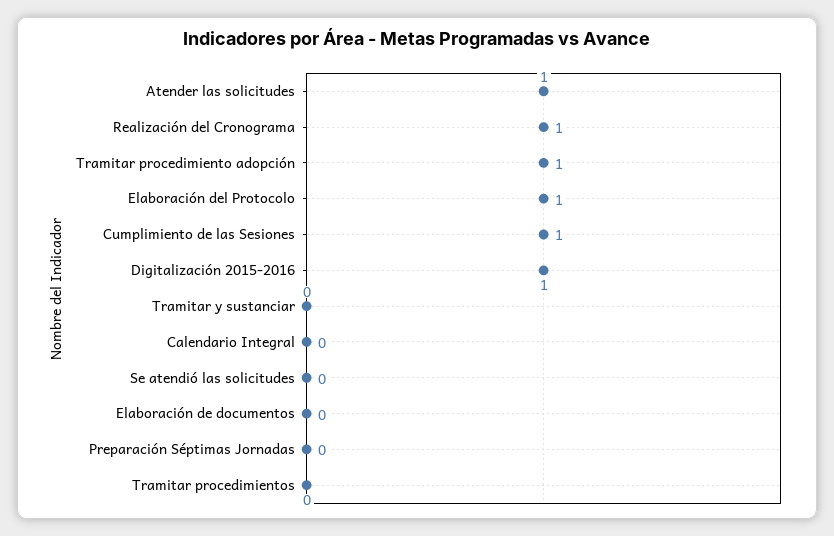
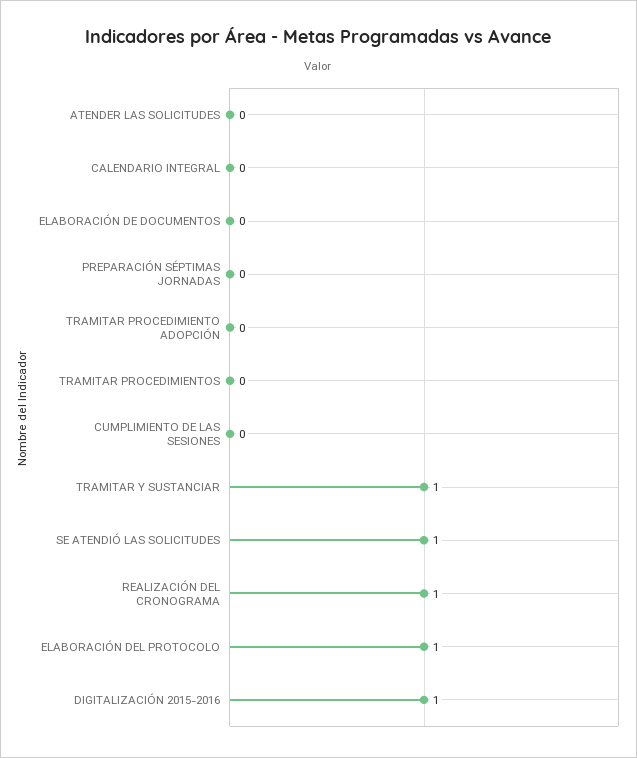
  {
-   "Atender las solicitudes": 1,
+   "Atender las solicitudes": 0,
    "Realización del Cronograma": 1,
-   "Tramitar procedimiento adopción": 1,
+   "Tramitar procedimiento adopción": 0,
    "Elaboración del Protocolo": 1,
-   "Cumplimiento de las Sesiones": 1,
+   "Cumplimiento de las Sesiones": 0,
    "Digitalización 2015-2016": 1,
-   "Tramitar y sustanciar": 0,
+   "Tramitar y sustanciar": 1,
    "Calendario Integral": 0,
-   "Se atendió las solicitudes": 0,
+   "Se atendió las solicitudes": 1,
    "Elaboración de documentos": 0,
    "Preparación Séptimas Jornadas": 0,
    "Tramitar procedimientos": 0
  }

